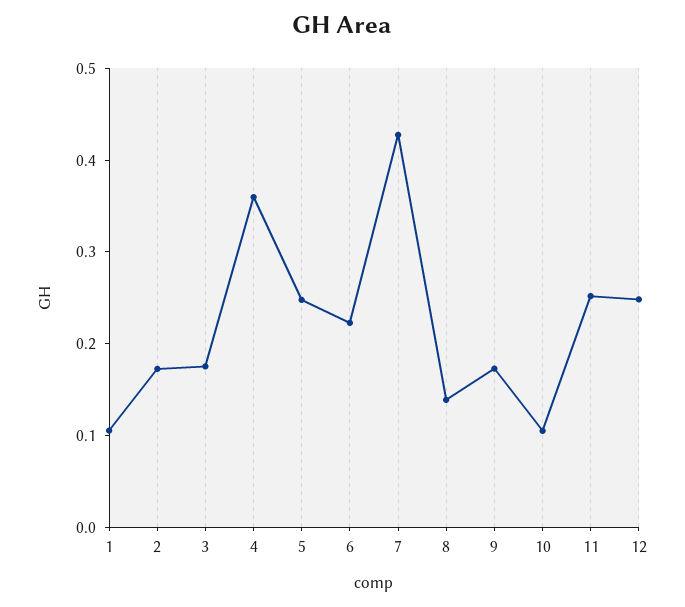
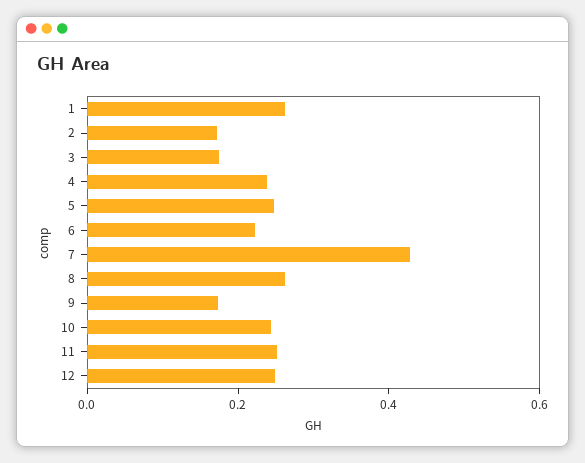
  {
-   "1": 0.1,
+   "1": 0.25,
    "2": 0.18,
    "3": 0.18,
-   "4": 0.36,
+   "4": 0.25,
    "5": 0.24,
    "6": 0.22,
    "7": 0.42,
-   "8": 0.14,
+   "8": 0.25,
    "9": 0.18,
-   "10": 0.1,
+   "10": 0.25,
    "11": 0.26,
    "12": 0.24
  }

